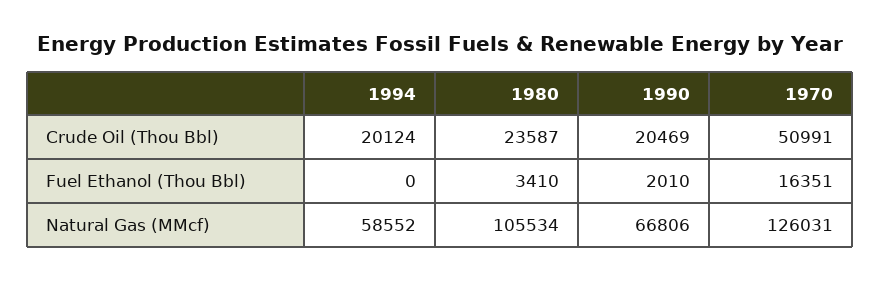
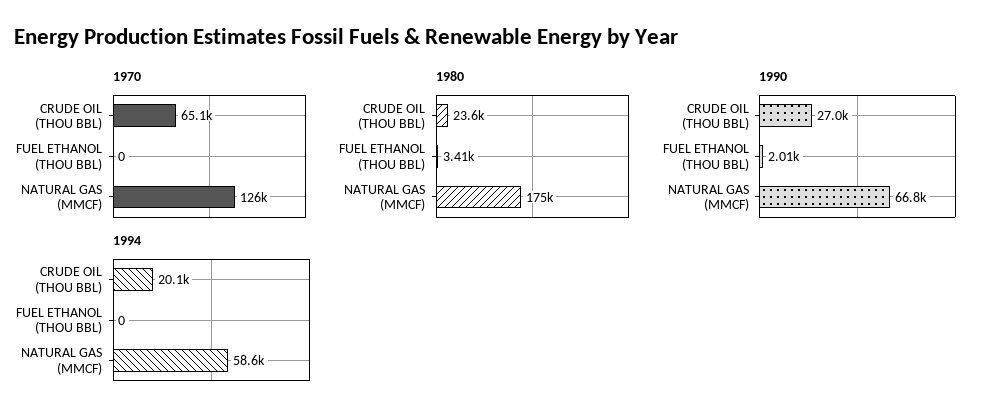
  {
    "1994": {
      "Crude Oil (Thou Bbl)": 20124,
      "Fuel Ethanol (Thou Bbl)": 0,
      "Natural Gas (MMcf)": 58552
    },
    "1980": {
      "Crude Oil (Thou Bbl)": 23587,
      "Fuel Ethanol (Thou Bbl)": 3410,
-     "Natural Gas (MMcf)": 105534
+     "Natural Gas (MMcf)": 175000
    },
    "1990": {
-     "Crude Oil (Thou Bbl)": 20469,
+     "Crude Oil (Thou Bbl)": 27000,
      "Fuel Ethanol (Thou Bbl)": 2010,
      "Natural Gas (MMcf)": 66806
    },
    "1970": {
-     "Crude Oil (Thou Bbl)": 50991,
+     "Crude Oil (Thou Bbl)": 65100,
-     "Fuel Ethanol (Thou Bbl)": 16351,
+     "Fuel Ethanol (Thou Bbl)": 0,
      "Natural Gas (MMcf)": 126031
    }
  }

